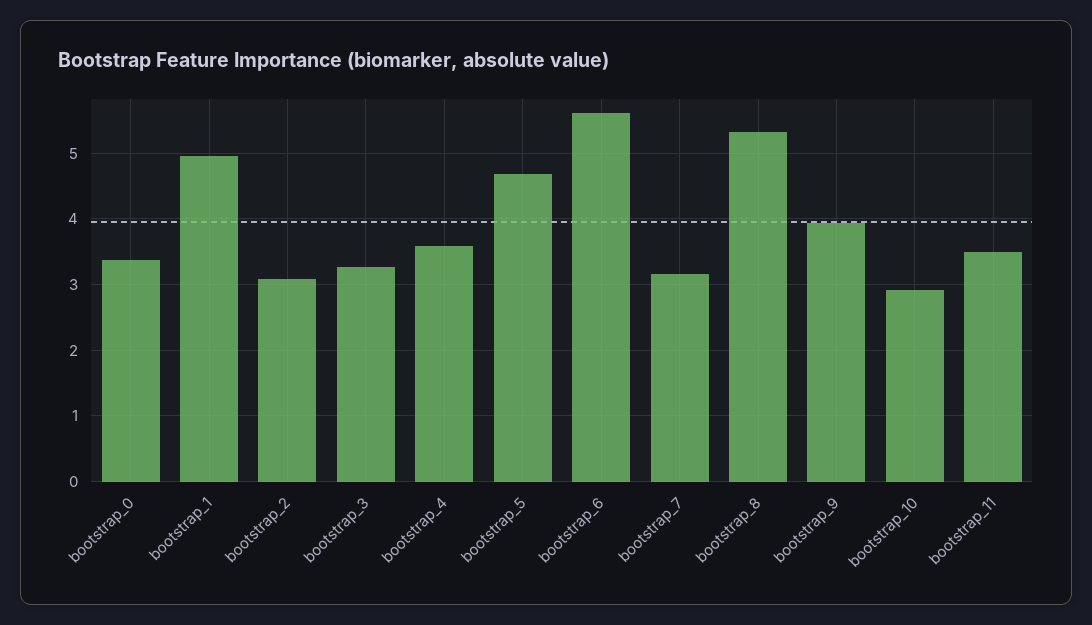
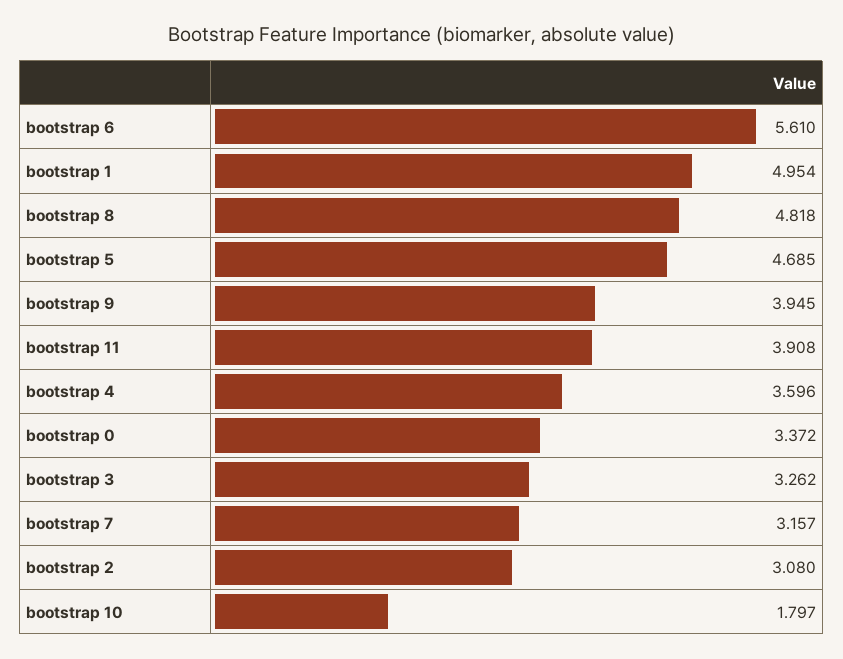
  {
    "bootstrap_0": 3.372,
    "bootstrap_1": 4.954,
    "bootstrap_2": 3.08,
    "bootstrap_3": 3.262,
    "bootstrap_4": 3.596,
    "bootstrap_5": 4.685,
    "bootstrap_6": 5.61,
    "bootstrap_7": 3.157,
-   "bootstrap_8": 5.3,
+   "bootstrap_8": 4.818,
    "bootstrap_9": 3.945,
-   "bootstrap_10": 2.9,
+   "bootstrap_10": 1.797,
-   "bootstrap_11": 3.5
+   "bootstrap_11": 3.908
  }

